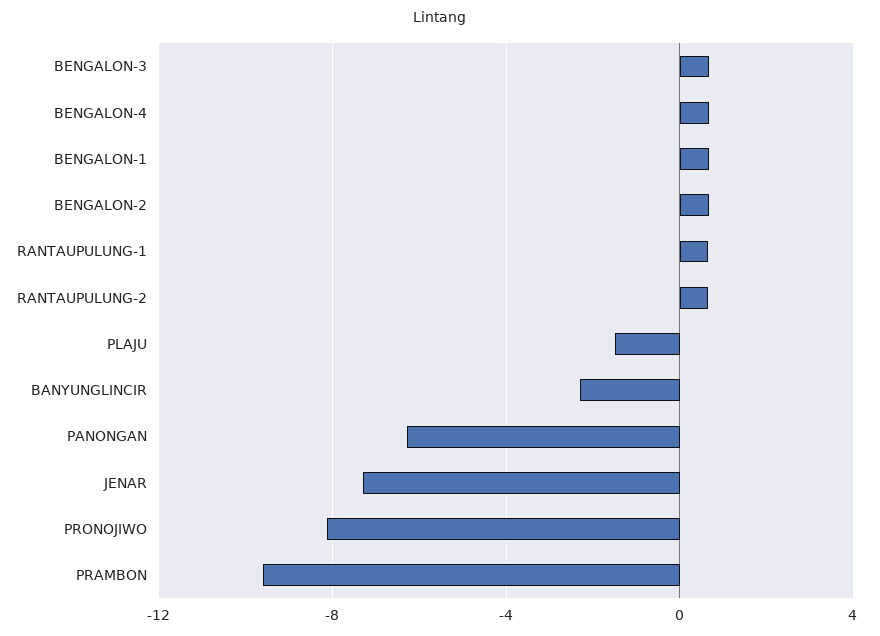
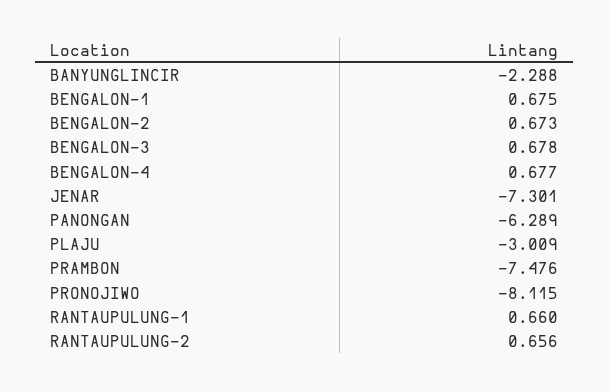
  {
    "BENGALON-3": 0.678,
    "BENGALON-4": 0.677,
    "BENGALON-1": 0.675,
    "BENGALON-2": 0.673,
    "RANTAUPULUNG-1": 0.66,
    "RANTAUPULUNG-2": 0.656,
-   "PLAJU": -1.5,
+   "PLAJU": -3.009,
    "BANYUNGLINCIR": -2.288,
    "PANONGAN": -6.289,
    "JENAR": -7.301,
    "PRONOJIWO": -8.115,
-   "PRAMBON": -9.5
+   "PRAMBON": -7.476
  }

